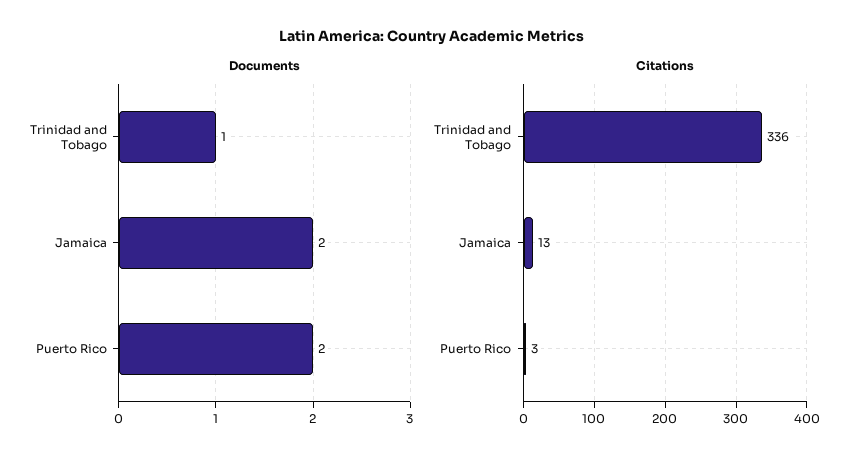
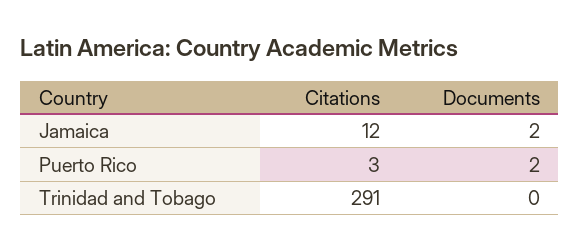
  {
    "Documents": {
-     "Trinidad and Tobago": 1,
+     "Trinidad and Tobago": 0,
      "Jamaica": 2,
      "Puerto Rico": 2
    },
    "Citations": {
-     "Trinidad and Tobago": 336,
+     "Trinidad and Tobago": 291,
-     "Jamaica": 13,
+     "Jamaica": 12,
      "Puerto Rico": 3
    }
  }

